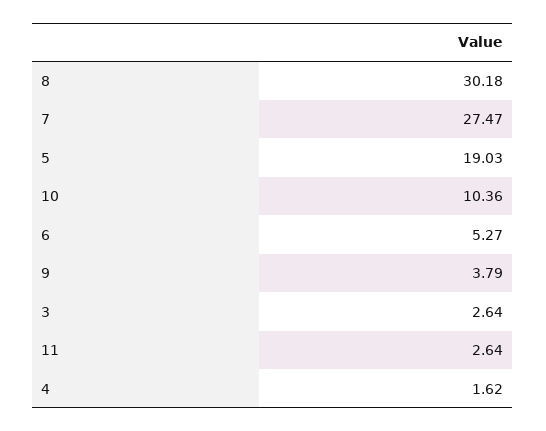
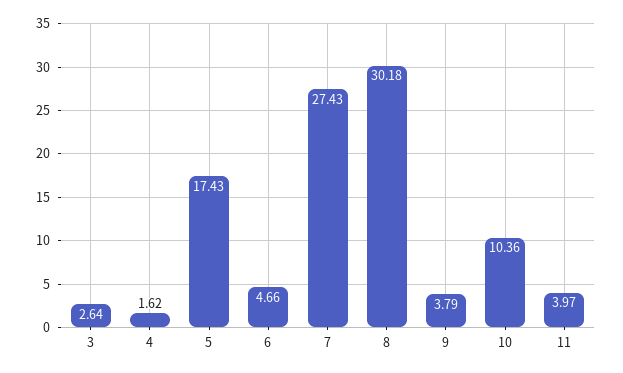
  {
    "8": 30.18,
-   "7": 27.47,
+   "7": 27.43,
-   "5": 19.03,
+   "5": 17.43,
    "10": 10.36,
-   "6": 5.27,
+   "6": 4.66,
    "9": 3.79,
    "3": 2.64,
-   "11": 2.64,
+   "11": 3.97,
    "4": 1.62
  }

